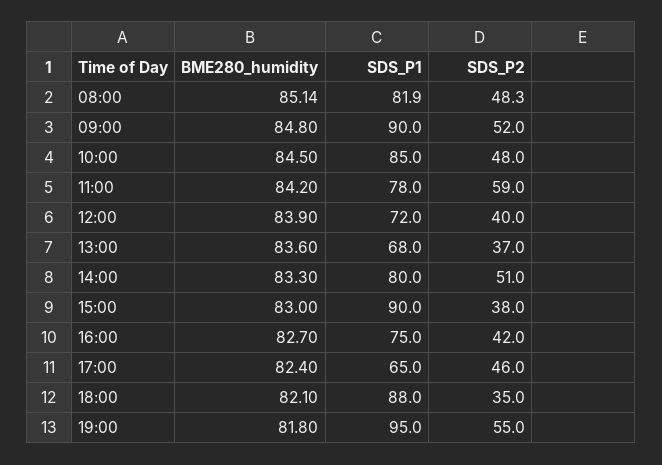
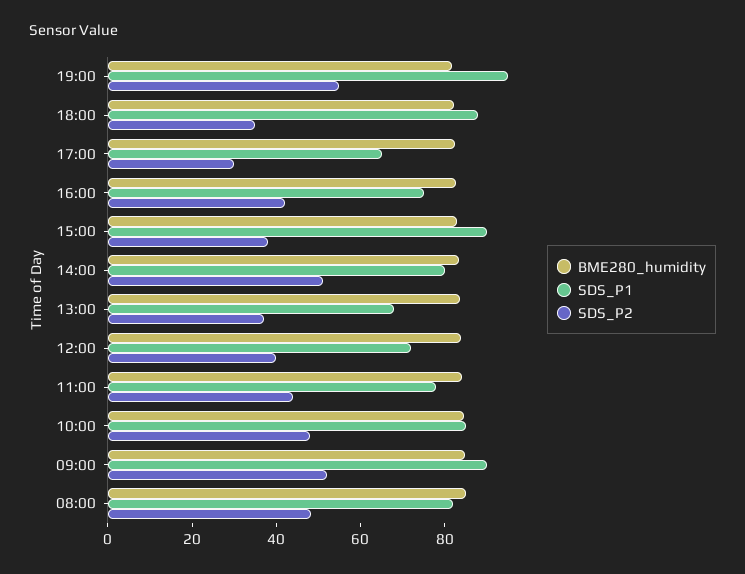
  {
    "BME280_humidity": {
      "08:00": 85.14,
      "09:00": 84.8,
      "10:00": 84.5,
      "11:00": 84.2,
      "12:00": 83.9,
      "13:00": 83.6,
      "14:00": 83.3,
      "15:00": 83,
      "16:00": 82.7,
      "17:00": 82.4,
      "18:00": 82.1,
      "19:00": 81.8
    },
    "SDS_P1": {
      "08:00": 81.9,
      "09:00": 90,
      "10:00": 85,
      "11:00": 78,
      "12:00": 72,
      "13:00": 68,
      "14:00": 80,
      "15:00": 90,
      "16:00": 75,
      "17:00": 65,
      "18:00": 88,
      "19:00": 95
    },
    "SDS_P2": {
      "08:00": 48.3,
      "09:00": 52,
      "10:00": 48,
-     "11:00": 59,
+     "11:00": 45,
      "12:00": 40,
      "13:00": 37,
      "14:00": 51,
      "15:00": 38,
      "16:00": 42,
-     "17:00": 46,
+     "17:00": 30,
      "18:00": 35,
      "19:00": 55
    }
  }

